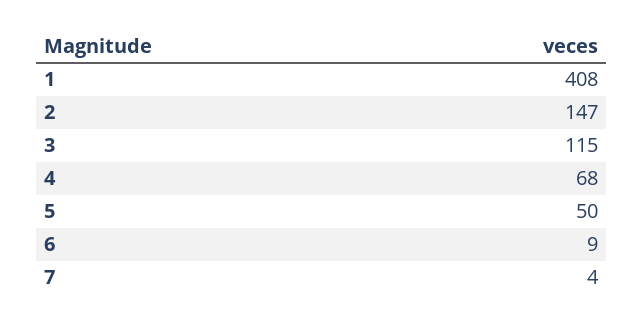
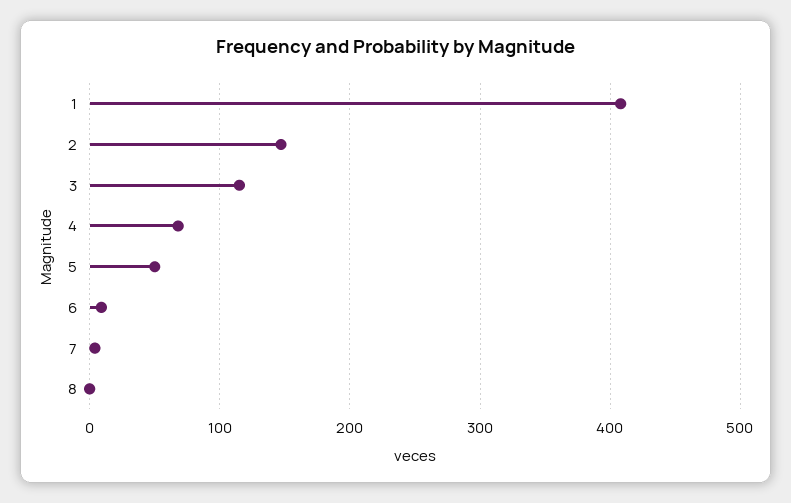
  {
    "1": 408,
    "2": 147,
    "3": 115,
    "4": 68,
    "5": 50,
    "6": 9,
-   "7": 4
+   "7": 4,
+   "8": 0
  }

